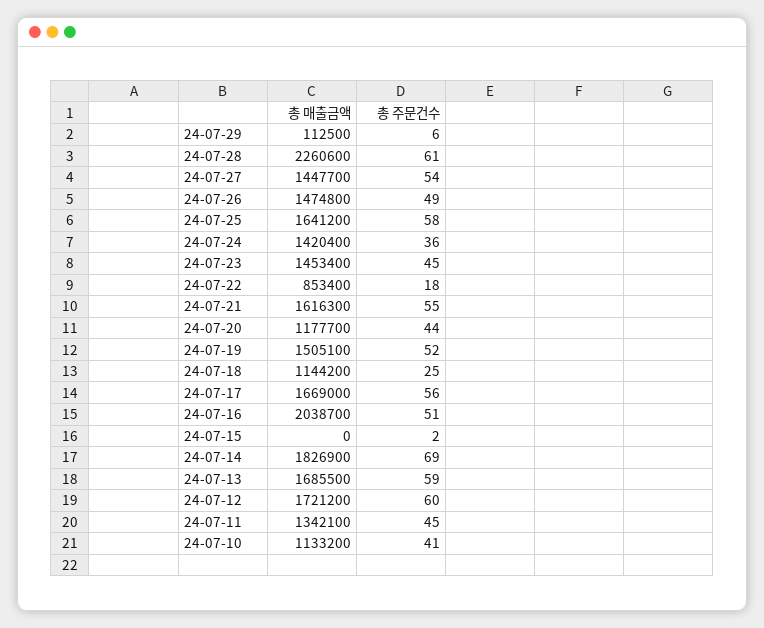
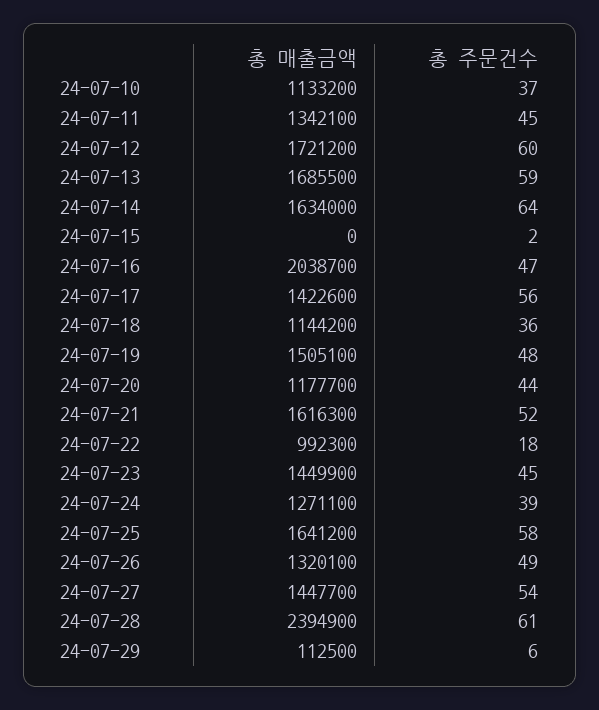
  {
    "총 매출금액": {
      "24-07-29": 112500,
-     "24-07-28": 2260600,
+     "24-07-28": 2394900,
      "24-07-27": 1447700,
-     "24-07-26": 1474800,
+     "24-07-26": 1320100,
      "24-07-25": 1641200,
-     "24-07-24": 1420400,
+     "24-07-24": 1271100,
-     "24-07-23": 1453400,
+     "24-07-23": 1449900,
-     "24-07-22": 853400,
+     "24-07-22": 992300,
      "24-07-21": 1616300,
      "24-07-20": 1177700,
      "24-07-19": 1505100,
      "24-07-18": 1144200,
-     "24-07-17": 1669000,
+     "24-07-17": 1422600,
      "24-07-16": 2038700,
      "24-07-15": 0,
-     "24-07-14": 1826900,
+     "24-07-14": 1634000,
      "24-07-13": 1685500,
      "24-07-12": 1721200,
      "24-07-11": 1342100,
      "24-07-10": 1133200
    },
    "총 주문건수": {
      "24-07-29": 6,
      "24-07-28": 61,
      "24-07-27": 54,
      "24-07-26": 49,
      "24-07-25": 58,
-     "24-07-24": 36,
+     "24-07-24": 39,
      "24-07-23": 45,
      "24-07-22": 18,
-     "24-07-21": 55,
+     "24-07-21": 52,
      "24-07-20": 44,
-     "24-07-19": 52,
+     "24-07-19": 48,
-     "24-07-18": 25,
+     "24-07-18": 36,
      "24-07-17": 56,
-     "24-07-16": 51,
+     "24-07-16": 47,
      "24-07-15": 2,
-     "24-07-14": 69,
+     "24-07-14": 64,
      "24-07-13": 59,
      "24-07-12": 60,
      "24-07-11": 45,
-     "24-07-10": 41
+     "24-07-10": 37
    }
  }

